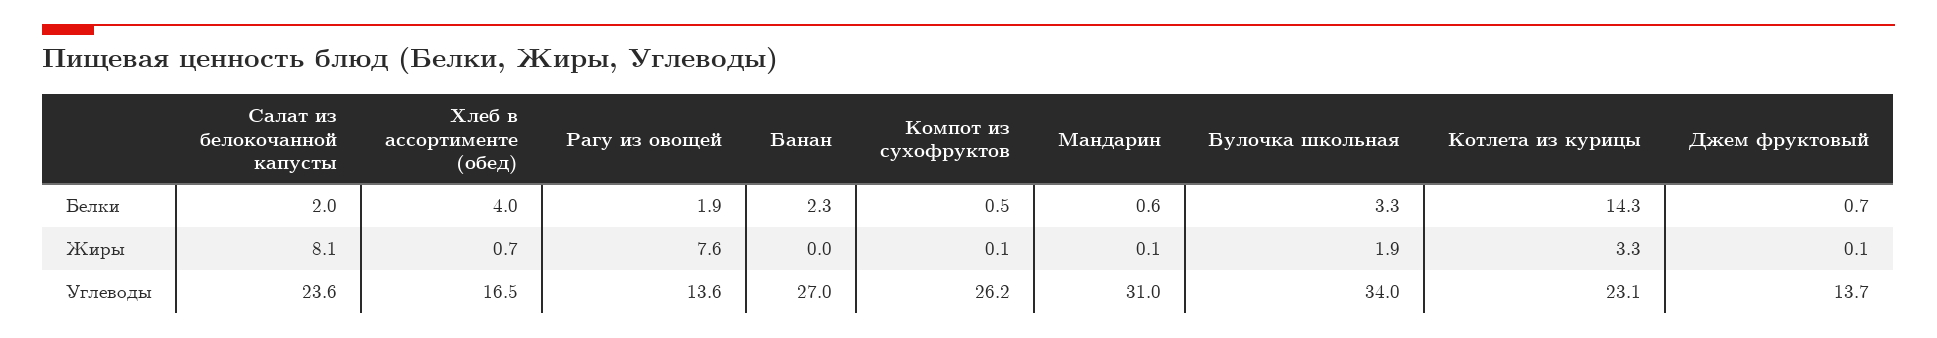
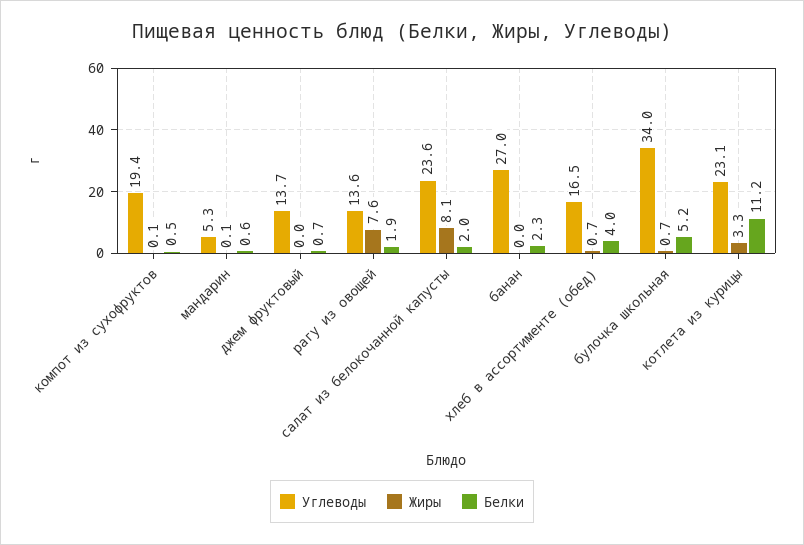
  {
    "Белки": {
      "Салат из белокочанной капусты": 2,
      "Хлеб в ассортименте (обед)": 4,
      "Рагу из овощей": 1.9,
      "Банан": 2.3,
      "Компот из сухофруктов": 0.5,
      "Мандарин": 0.6,
-     "Булочка школьная": 3.3,
+     "Булочка школьная": 5.2,
-     "Котлета из курицы": 14.3,
+     "Котлета из курицы": 11.2,
      "Джем фруктовый": 0.7
    },
    "Жиры": {
      "Салат из белокочанной капусты": 8.1,
      "Хлеб в ассортименте (обед)": 0.7,
      "Рагу из овощей": 7.6,
      "Банан": 0,
      "Компот из сухофруктов": 0.1,
      "Мандарин": 0.1,
-     "Булочка школьная": 1.9,
+     "Булочка школьная": 0.7,
      "Котлета из курицы": 3.3,
-     "Джем фруктовый": 0.1
+     "Джем фруктовый": 0
    },
    "Углеводы": {
      "Салат из белокочанной капусты": 23.6,
      "Хлеб в ассортименте (обед)": 16.5,
      "Рагу из овощей": 13.6,
      "Банан": 27,
-     "Компот из сухофруктов": 26.2,
+     "Компот из сухофруктов": 19.4,
-     "Мандарин": 31,
+     "Мандарин": 5.3,
      "Булочка школьная": 34,
      "Котлета из курицы": 23.1,
      "Джем фруктовый": 13.7
    }
  }

